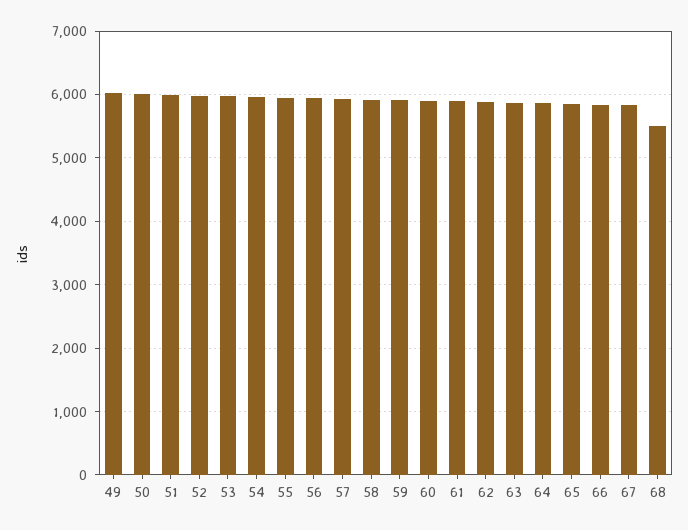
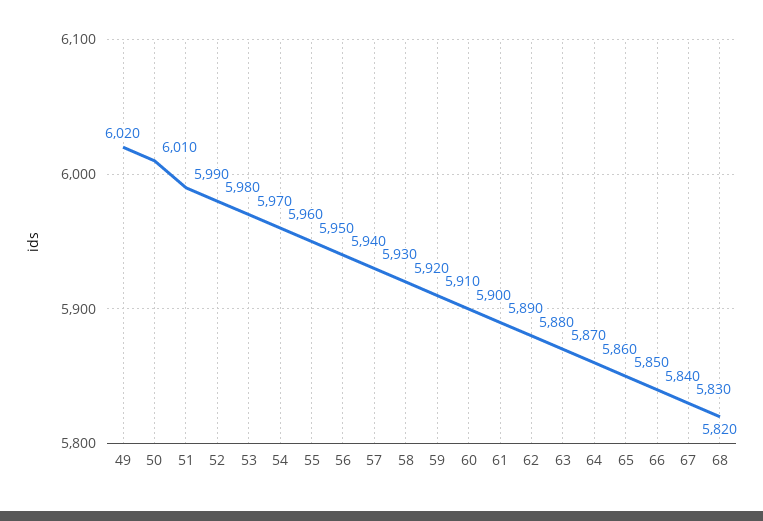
  {
    "49": 6020,
    "50": 6010,
    "51": 5990,
    "52": 5980,
    "53": 5970,
    "54": 5960,
    "55": 5950,
    "56": 5940,
    "57": 5930,
    "58": 5920,
    "59": 5910,
    "60": 5900,
    "61": 5890,
    "62": 5880,
    "63": 5870,
    "64": 5860,
    "65": 5850,
    "66": 5840,
    "67": 5830,
-   "68": 5500
+   "68": 5820
  }

